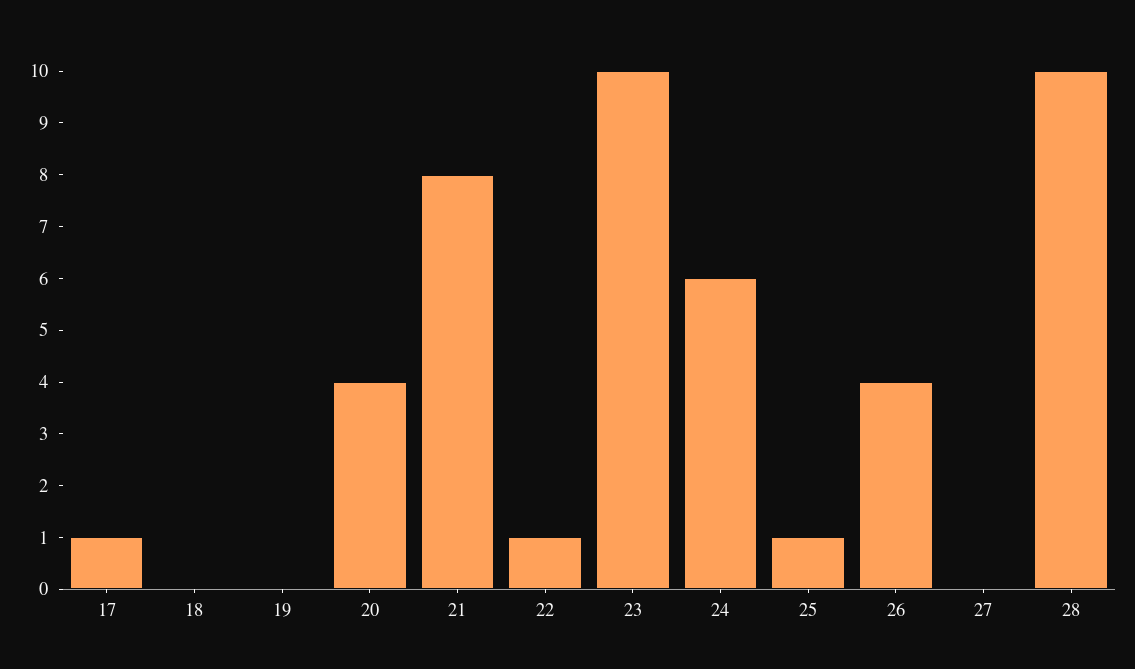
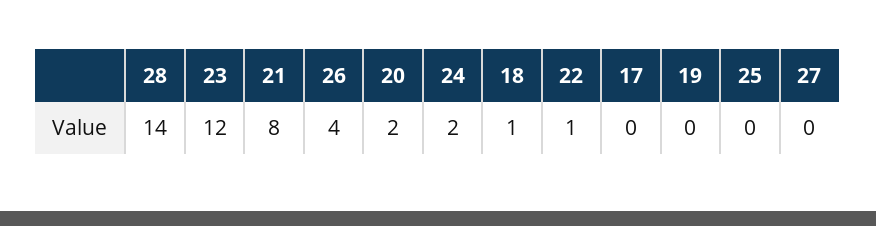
  {
-   "17": 1,
+   "17": 0,
-   "18": 0,
+   "18": 1,
    "19": 0,
-   "20": 4,
+   "20": 2,
    "21": 8,
    "22": 1,
-   "23": 10,
+   "23": 12,
-   "24": 6,
+   "24": 2,
-   "25": 1,
+   "25": 0,
    "26": 4,
    "27": 0,
-   "28": 10
+   "28": 14
  }

